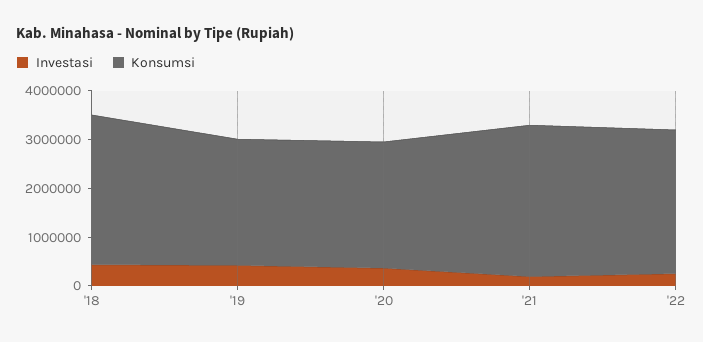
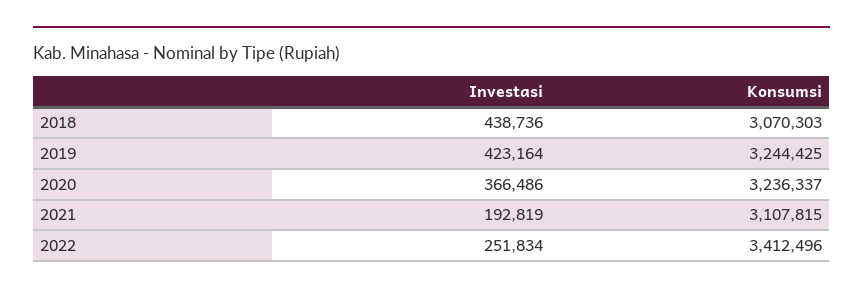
  {
    "Investasi": {
      "'18": 438736,
      "'19": 423164,
      "'20": 366486,
      "'21": 192819,
      "'22": 251834
    },
    "Konsumsi": {
      "'18": 3070303,
-     "'19": 2600000,
+     "'19": 3244425,
-     "'20": 2600000,
+     "'20": 3236337,
      "'21": 3107815,
-     "'22": 3000000
+     "'22": 3412496
    }
  }

